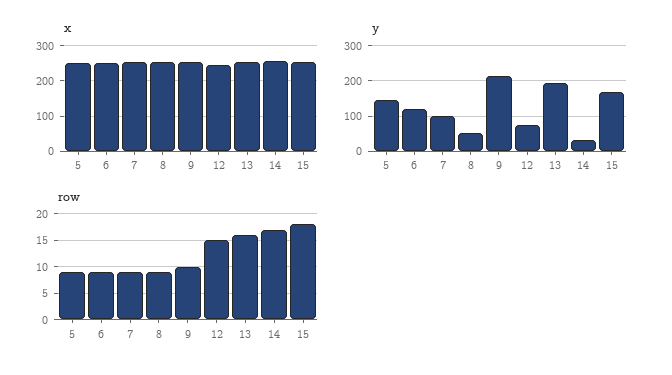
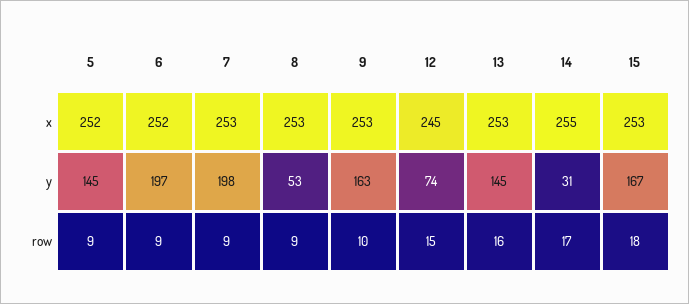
  {
    "x": {
      "5": 252,
      "6": 252,
      "7": 253,
      "8": 253,
      "9": 253,
      "12": 245,
      "13": 253,
      "14": 255,
      "15": 253
    },
    "y": {
      "5": 145,
-     "6": 120,
+     "6": 197,
-     "7": 100,
+     "7": 198,
      "8": 53,
-     "9": 220,
+     "9": 163,
      "12": 74,
-     "13": 200,
+     "13": 145,
      "14": 31,
      "15": 167
    },
    "row": {
      "5": 9,
      "6": 9,
      "7": 9,
      "8": 9,
      "9": 10,
      "12": 15,
      "13": 16,
      "14": 17,
      "15": 18
    }
  }

